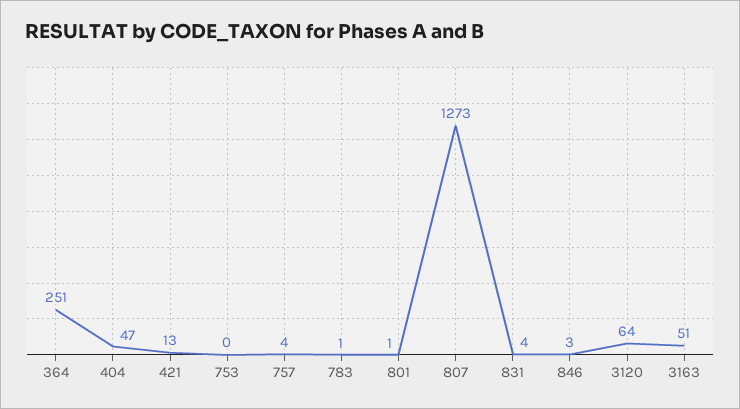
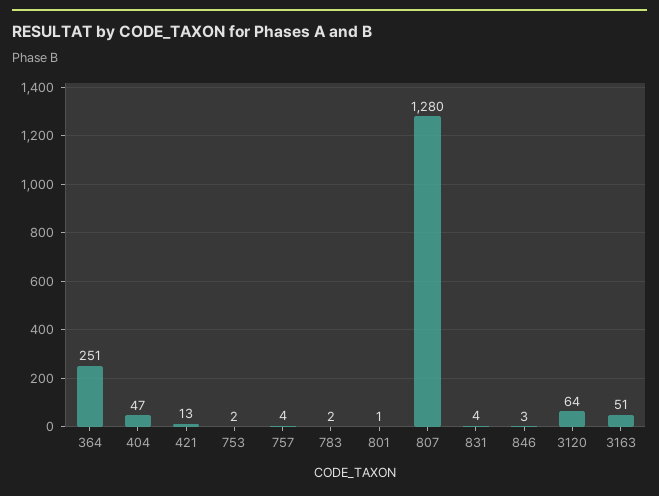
  {
    "364": 251,
    "404": 47,
    "421": 13,
-   "753": 0,
+   "753": 2,
    "757": 4,
-   "783": 1,
+   "783": 2,
    "801": 1,
-   "807": 1273,
+   "807": 1280,
    "831": 4,
    "846": 3,
    "3120": 64,
    "3163": 51
  }

